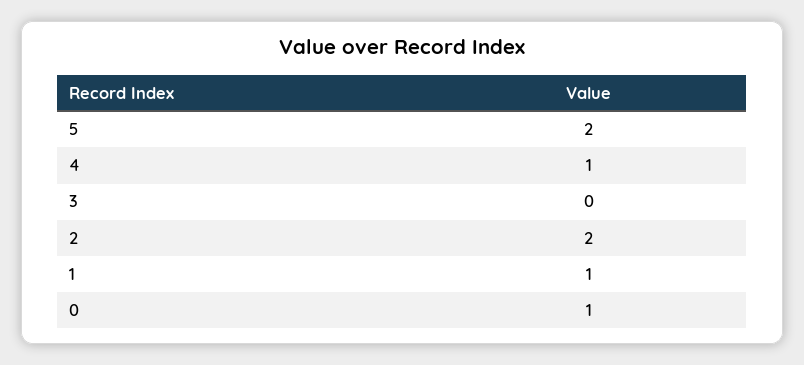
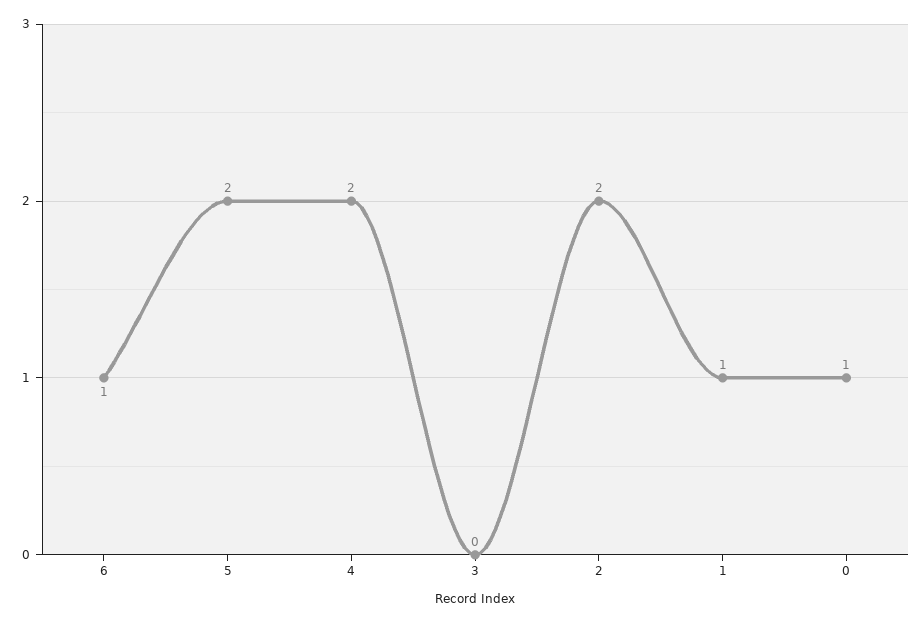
  {
    "5": 2,
-   "4": 1,
+   "4": 2,
    "3": 0,
    "2": 2,
    "1": 1,
-   "0": 1
+   "0": 1,
+   "6": 1
  }

